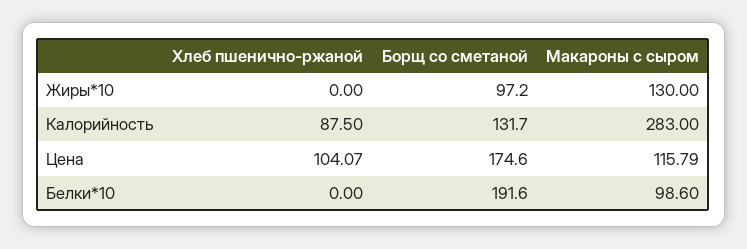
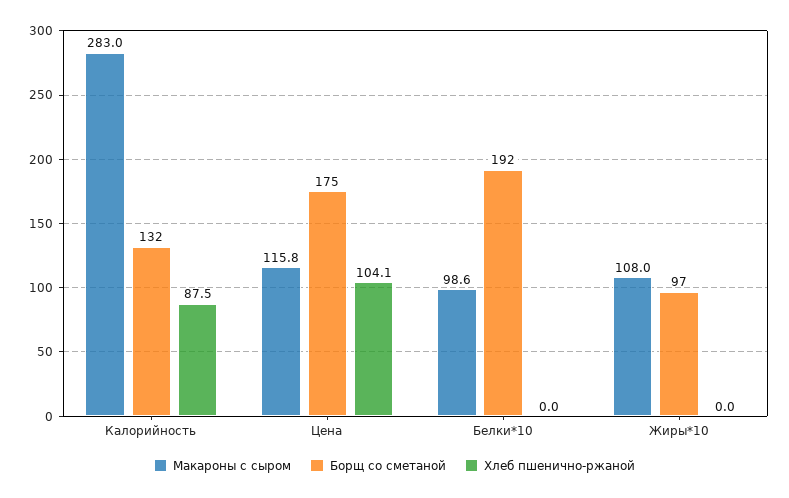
  {
    "Хлеб пшенично-ржаной": {
      "Жиры*10": 0,
      "Калорийность": 87.5,
      "Цена": 104.07,
      "Белки*10": 0
    },
    "Борщ со сметаной": {
      "Жиры*10": 97.2,
      "Калорийность": 131.7,
      "Цена": 174.6,
      "Белки*10": 191.6
    },
    "Макароны с сыром": {
-     "Жиры*10": 130,
+     "Жиры*10": 108,
      "Калорийность": 283,
      "Цена": 115.79,
      "Белки*10": 98.6
    }
  }

